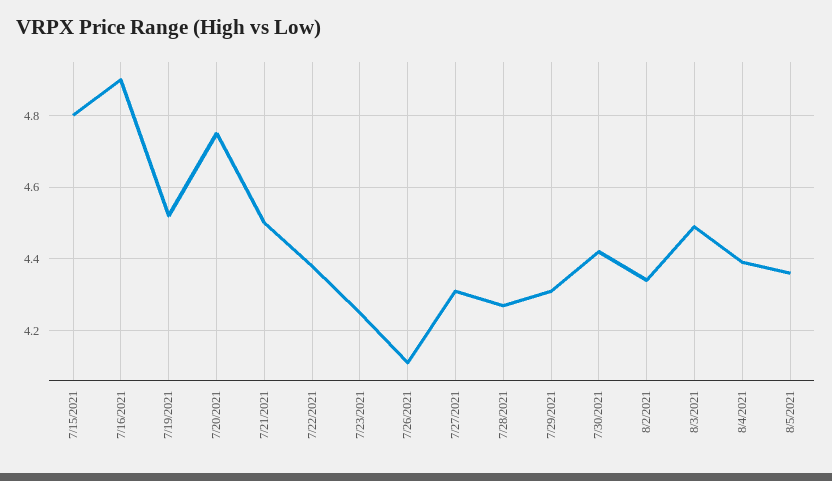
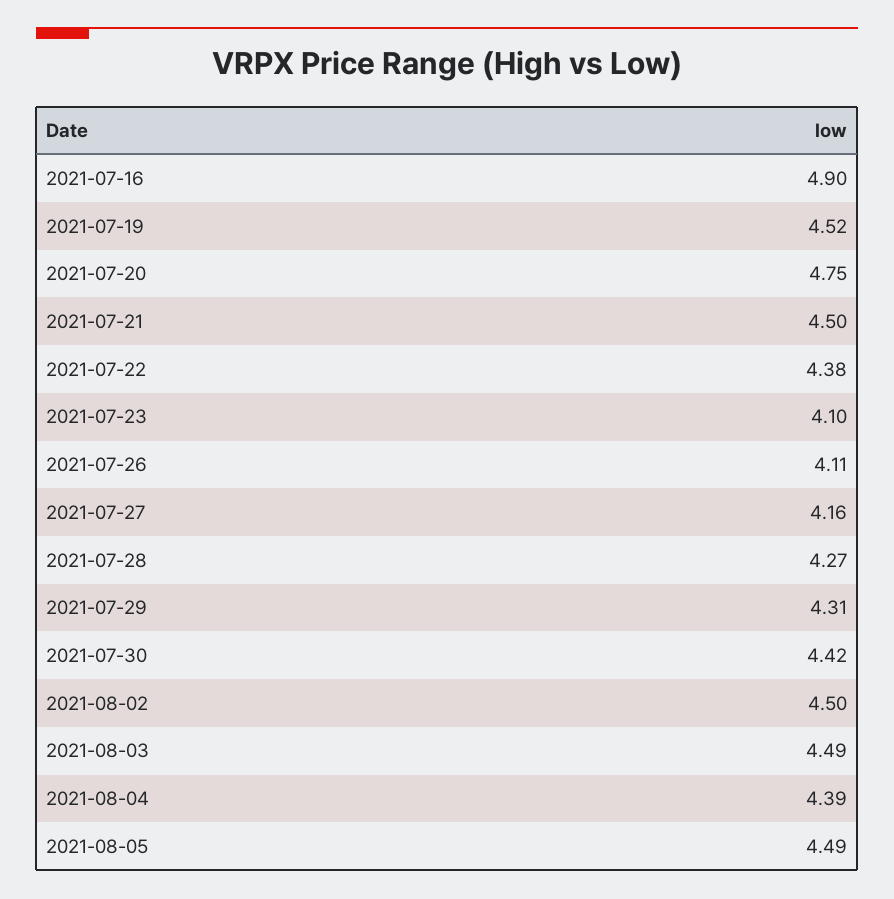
  {
-   "7/15/2021": 4.8,
    "7/16/2021": 4.9,
    "7/19/2021": 4.52,
    "7/20/2021": 4.75,
    "7/21/2021": 4.5,
    "7/22/2021": 4.38,
-   "7/23/2021": 4.25,
+   "7/23/2021": 4.1,
    "7/26/2021": 4.11,
-   "7/27/2021": 4.3,
+   "7/27/2021": 4.16,
    "7/28/2021": 4.27,
    "7/29/2021": 4.31,
    "7/30/2021": 4.42,
-   "8/2/2021": 4.35,
+   "8/2/2021": 4.5,
    "8/3/2021": 4.49,
    "8/4/2021": 4.39,
-   "8/5/2021": 4.35
+   "8/5/2021": 4.49
  }

